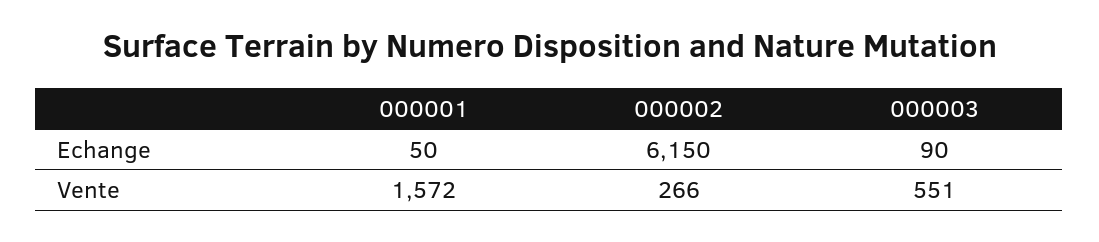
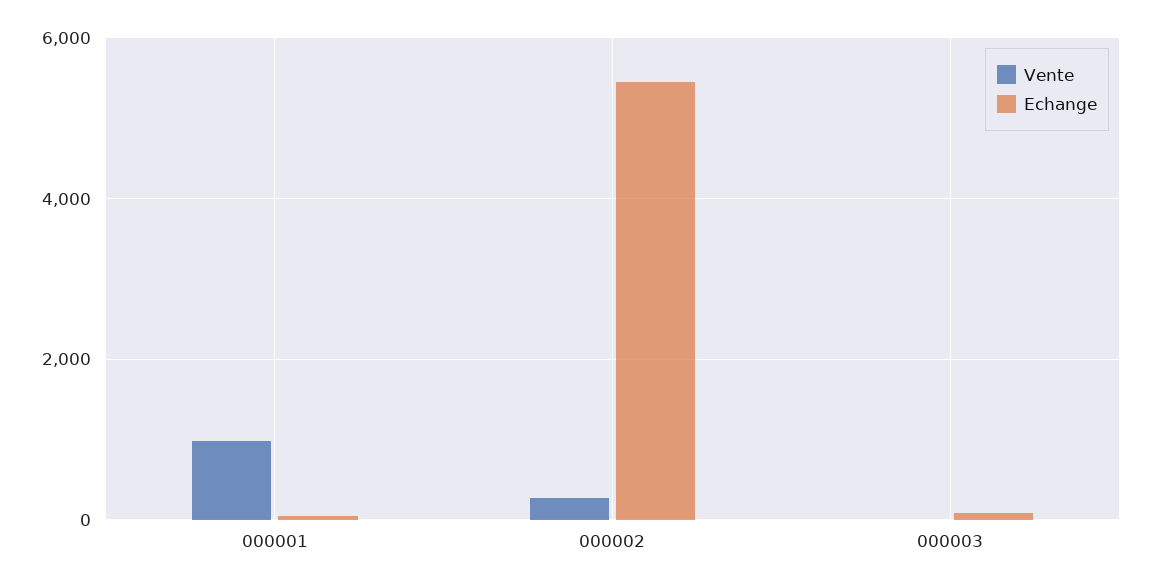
  {
    "Echange": {
      "000001": 50,
-     "000002": 6150,
+     "000002": 5400,
      "000003": 90
    },
    "Vente": {
-     "000001": 1572,
+     "000001": 1000,
      "000002": 266,
-     "000003": 551
+     "000003": 0
    }
  }

